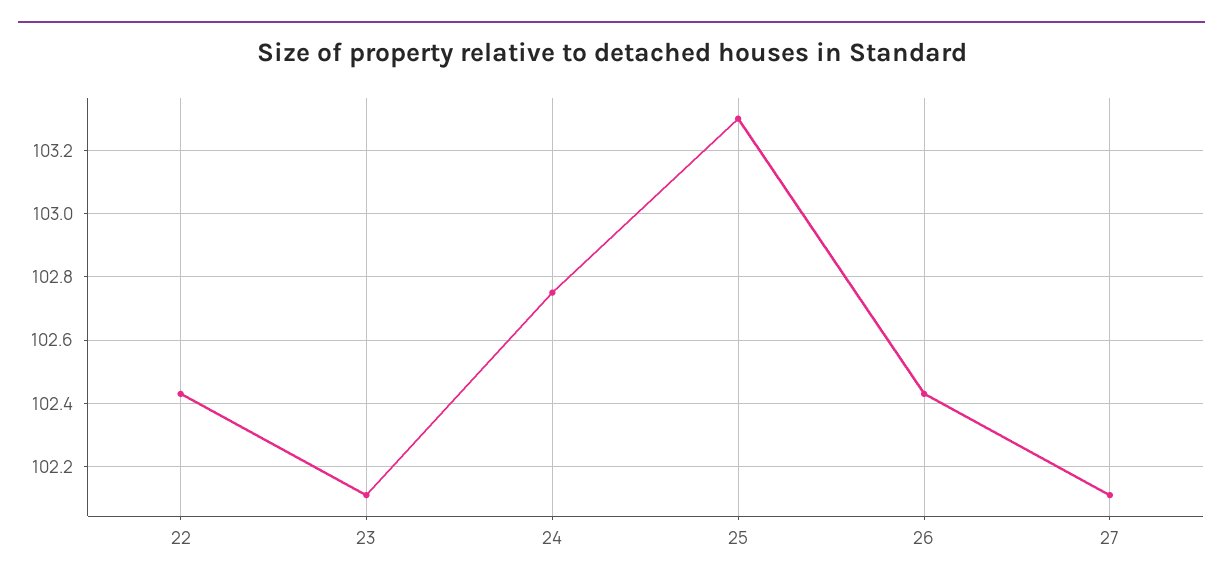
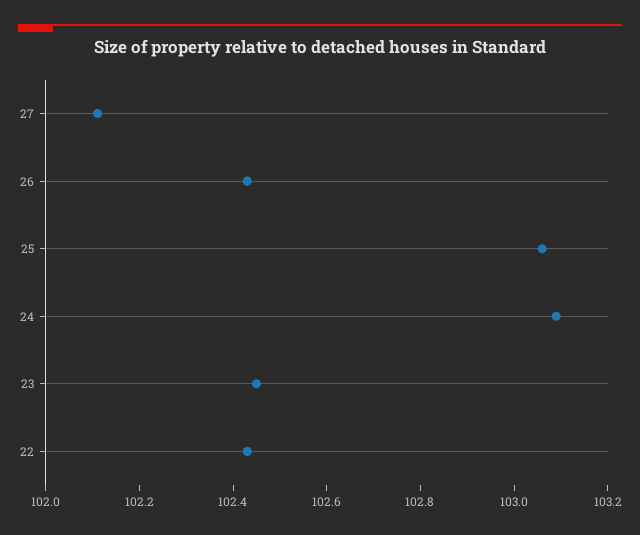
  {
    "22": 102.45,
-   "23": 102.1,
+   "23": 102.45,
-   "24": 102.75,
+   "24": 103.1,
-   "25": 103.3,
+   "25": 103.05,
    "26": 102.45,
    "27": 102.1
  }

